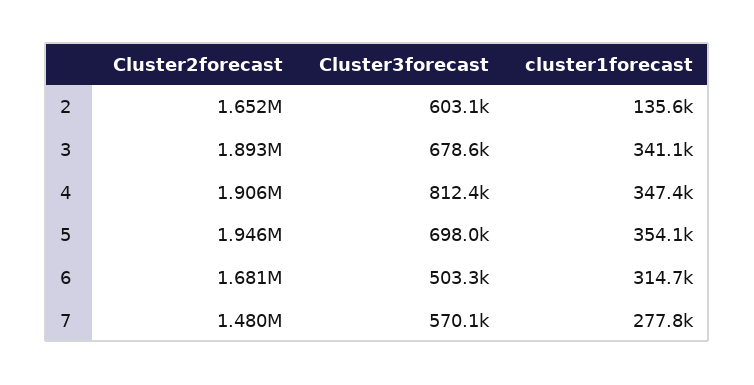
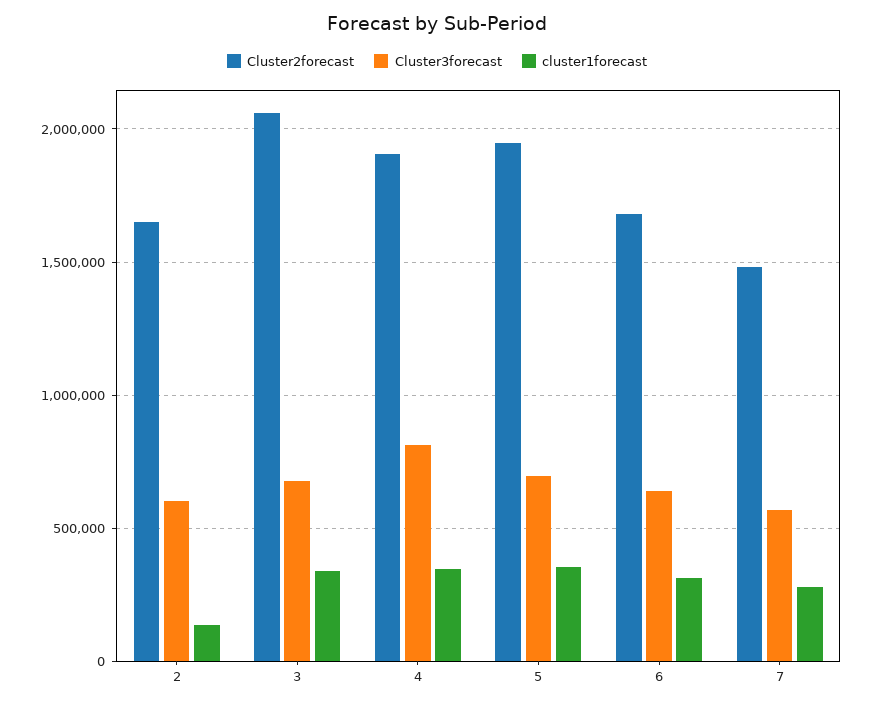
  {
    "Cluster2forecast": {
      "2": 1652000,
-     "3": 1893000,
+     "3": 2050000,
      "4": 1906000,
      "5": 1946000,
      "6": 1681000,
      "7": 1480000
    },
    "Cluster3forecast": {
      "2": 603100,
      "3": 678600,
      "4": 812400,
      "5": 698000,
-     "6": 503300,
+     "6": 650000,
      "7": 570100
    },
    "cluster1forecast": {
      "2": 135600,
      "3": 341100,
      "4": 347400,
      "5": 354100,
      "6": 314700,
      "7": 277800
    }
  }

